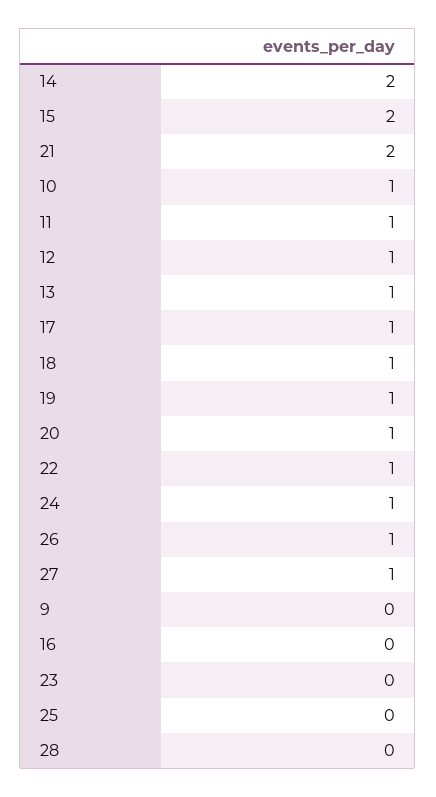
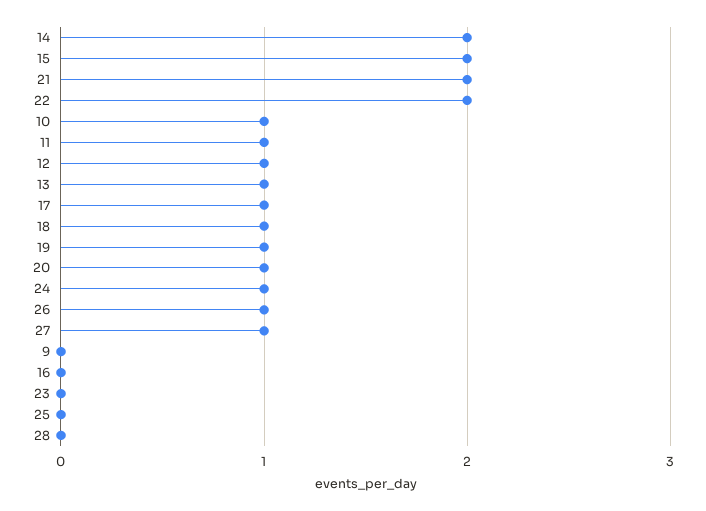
  {
    "14": 2,
    "15": 2,
    "21": 2,
    "10": 1,
    "11": 1,
    "12": 1,
    "13": 1,
    "17": 1,
    "18": 1,
    "19": 1,
    "20": 1,
-   "22": 1,
+   "22": 2,
    "24": 1,
    "26": 1,
    "27": 1,
    "9": 0,
    "16": 0,
    "23": 0,
    "25": 0,
    "28": 0
  }

